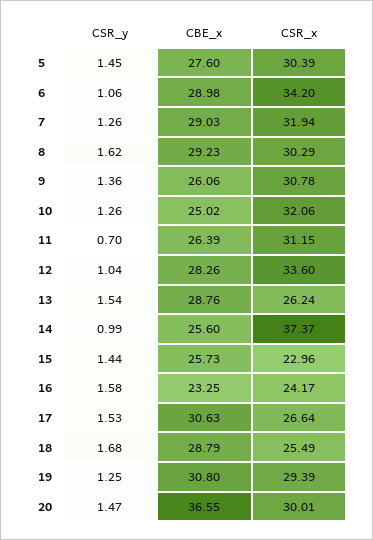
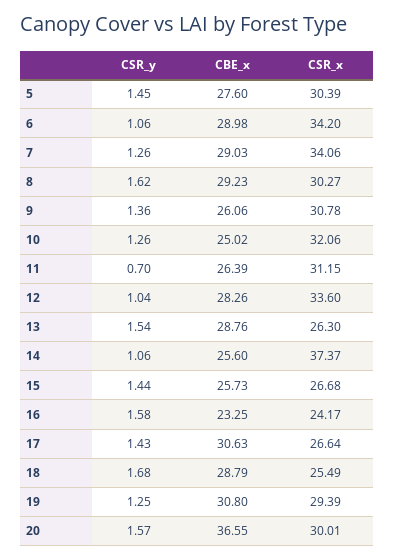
  {
    "CSR_y": {
      "5": 1.45,
      "6": 1.06,
      "7": 1.26,
      "8": 1.62,
      "9": 1.36,
      "10": 1.26,
      "11": 0.7,
      "12": 1.04,
      "13": 1.54,
-     "14": 0.99,
+     "14": 1.06,
      "15": 1.44,
      "16": 1.58,
-     "17": 1.53,
+     "17": 1.43,
      "18": 1.68,
      "19": 1.25,
-     "20": 1.47
+     "20": 1.57
    },
    "CBE_x": {
      "5": 27.6,
      "6": 28.98,
      "7": 29.03,
      "8": 29.23,
      "9": 26.06,
      "10": 25.02,
      "11": 26.39,
      "12": 28.26,
      "13": 28.76,
      "14": 25.6,
      "15": 25.73,
      "16": 23.25,
      "17": 30.63,
      "18": 28.79,
      "19": 30.8,
      "20": 36.55
    },
    "CSR_x": {
      "5": 30.39,
      "6": 34.2,
-     "7": 31.94,
+     "7": 34.06,
-     "8": 30.29,
+     "8": 30.27,
      "9": 30.78,
      "10": 32.06,
      "11": 31.15,
      "12": 33.6,
-     "13": 26.24,
+     "13": 26.3,
      "14": 37.37,
-     "15": 22.96,
+     "15": 26.68,
      "16": 24.17,
      "17": 26.64,
      "18": 25.49,
      "19": 29.39,
      "20": 30.01
    }
  }

